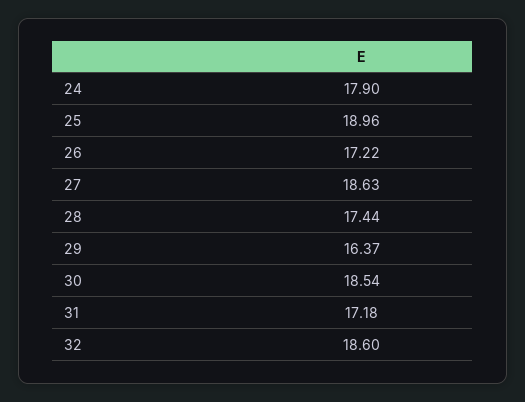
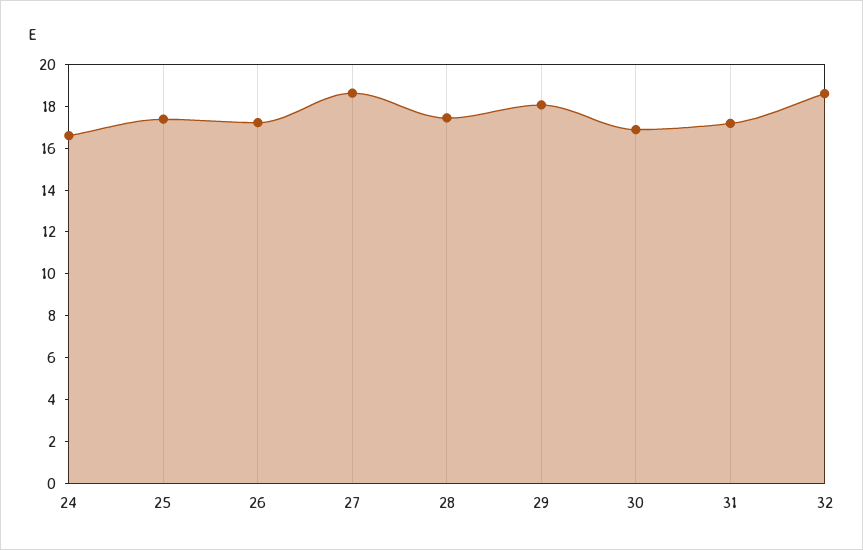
  {
-   "24": 17.9,
+   "24": 16.5,
-   "25": 18.96,
+   "25": 17.5,
    "26": 17.22,
    "27": 18.63,
    "28": 17.44,
-   "29": 16.37,
+   "29": 18,
-   "30": 18.54,
+   "30": 17,
    "31": 17.18,
    "32": 18.6
  }

